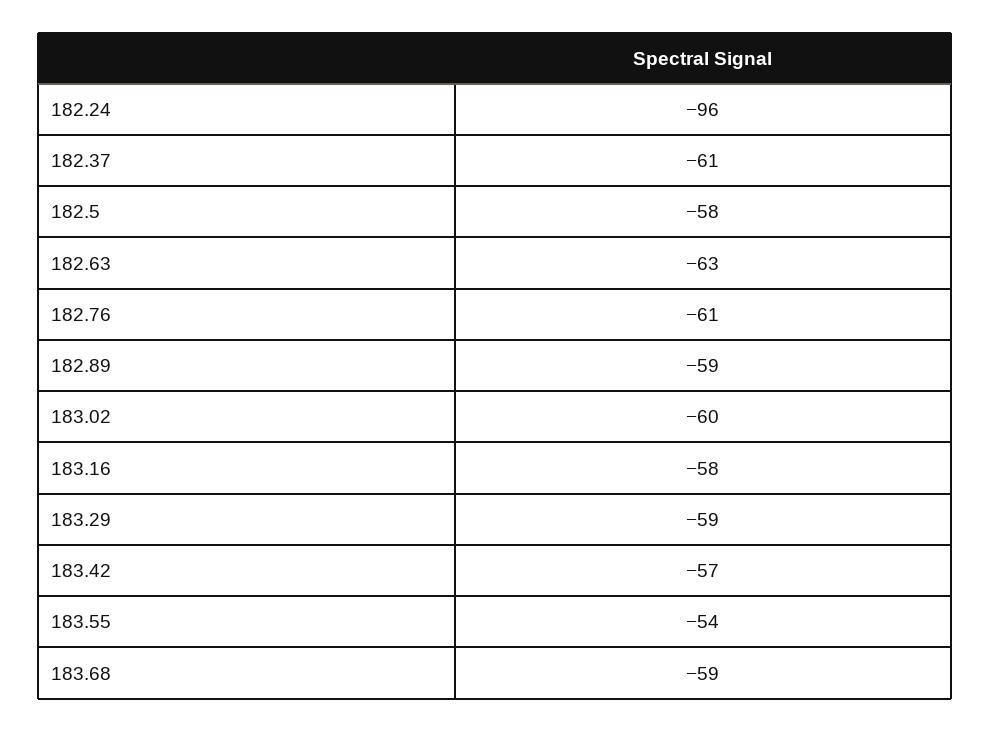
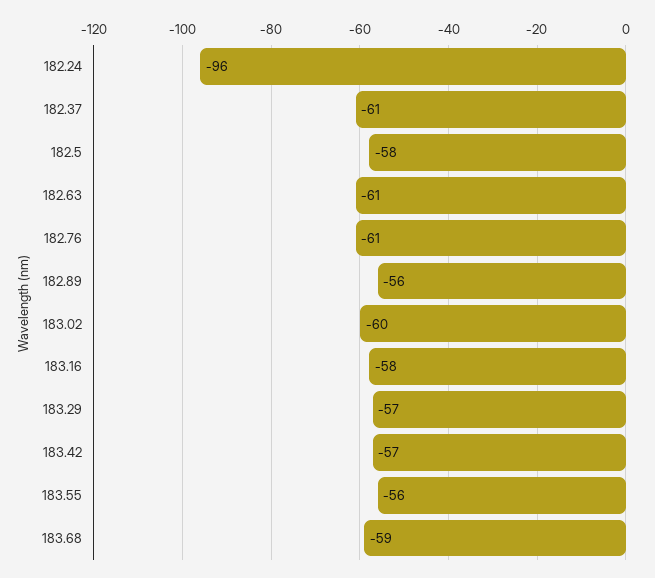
  {
    "182.24": -96,
    "182.37": -61,
    "182.5": -58,
-   "182.63": -63,
+   "182.63": -61,
    "182.76": -61,
-   "182.89": -59,
+   "182.89": -56,
    "183.02": -60,
    "183.16": -58,
-   "183.29": -59,
+   "183.29": -57,
    "183.42": -57,
-   "183.55": -54,
+   "183.55": -56,
    "183.68": -59
  }

